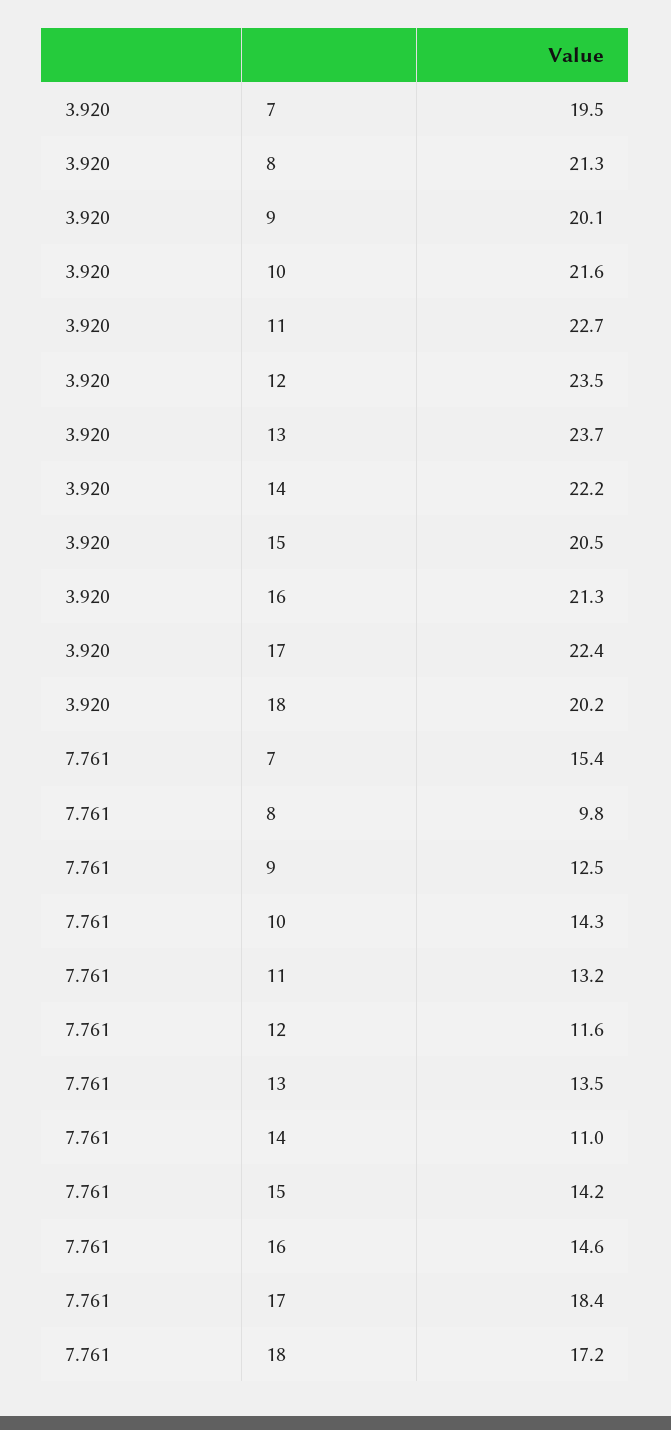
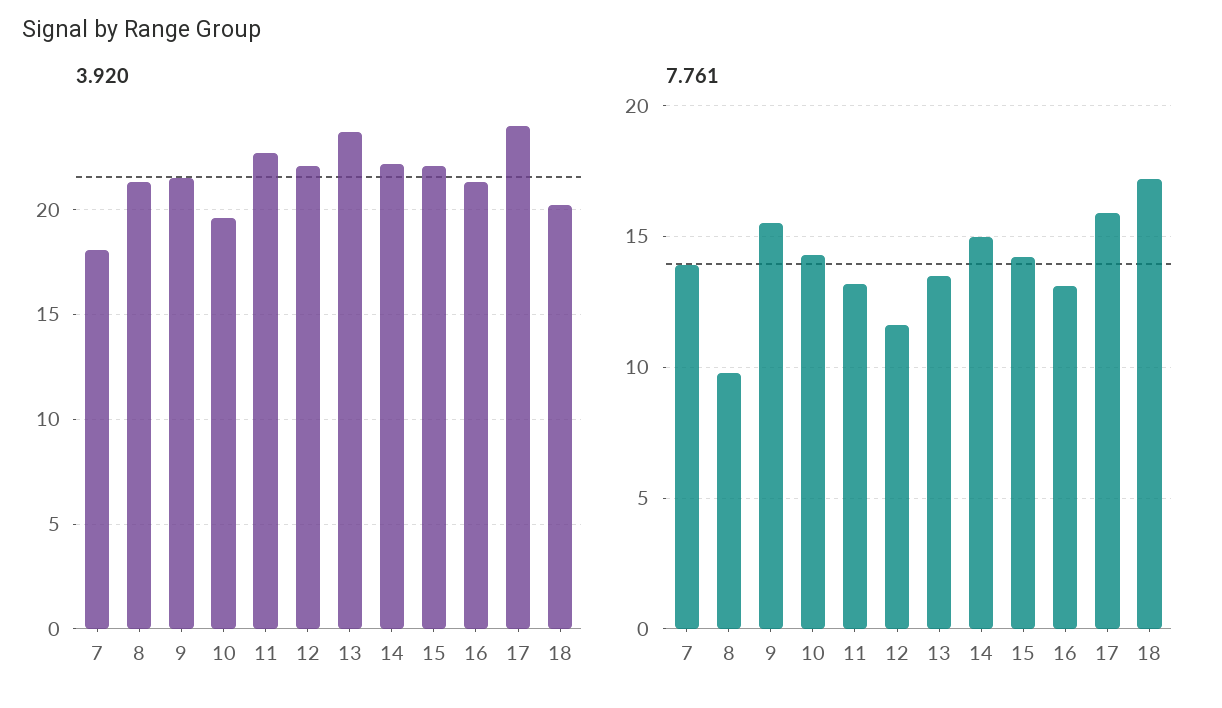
  {
    "3.920": {
-     "7": 19.5,
+     "7": 18,
      "8": 21.3,
-     "9": 20.1,
+     "9": 21.5,
-     "10": 21.6,
+     "10": 19.5,
      "11": 22.7,
-     "12": 23.5,
+     "12": 22,
      "13": 23.7,
      "14": 22.2,
-     "15": 20.5,
+     "15": 22,
      "16": 21.3,
-     "17": 22.4,
+     "17": 24,
      "18": 20.2
    },
    "7.761": {
-     "7": 15.4,
+     "7": 14,
      "8": 9.8,
-     "9": 12.5,
+     "9": 15.5,
      "10": 14.3,
      "11": 13.2,
      "12": 11.6,
      "13": 13.5,
-     "14": 11,
+     "14": 15,
      "15": 14.2,
-     "16": 14.6,
+     "16": 13,
-     "17": 18.4,
+     "17": 16,
      "18": 17.2
    }
  }

